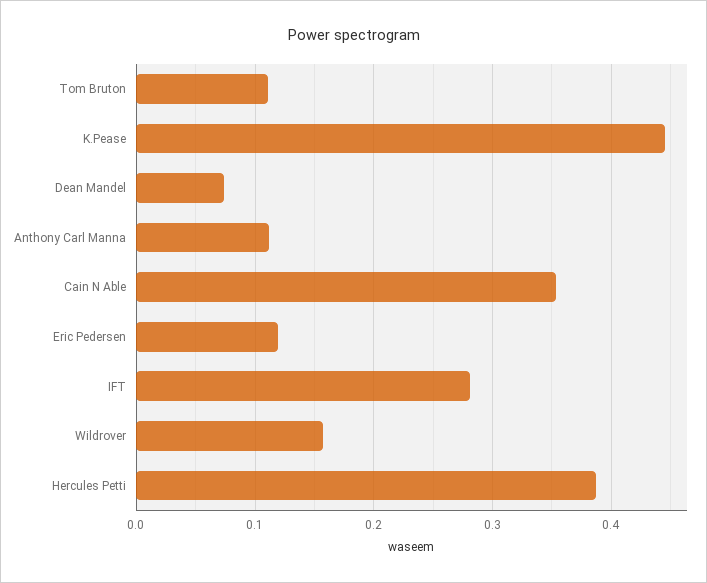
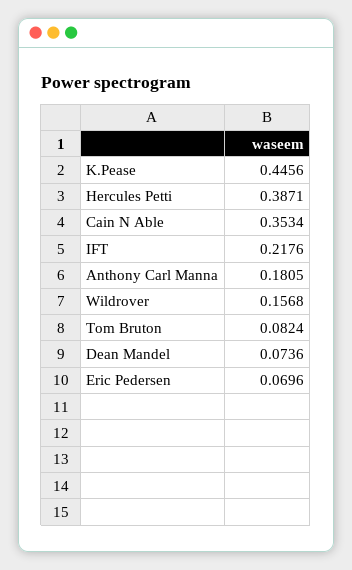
  {
-   "Tom Bruton": 0.11,
+   "Tom Bruton": 0.0824,
    "K.Pease": 0.4456,
    "Dean Mandel": 0.0736,
-   "Anthony Carl Manna": 0.11,
+   "Anthony Carl Manna": 0.1805,
    "Cain N Able": 0.3534,
-   "Eric Pedersen": 0.12,
+   "Eric Pedersen": 0.0696,
-   "IFT": 0.28,
+   "IFT": 0.2176,
    "Wildrover": 0.1568,
    "Hercules Petti": 0.3871
  }

